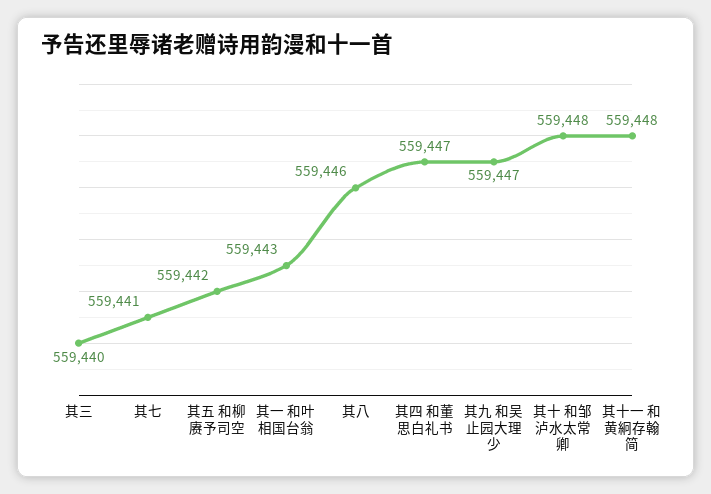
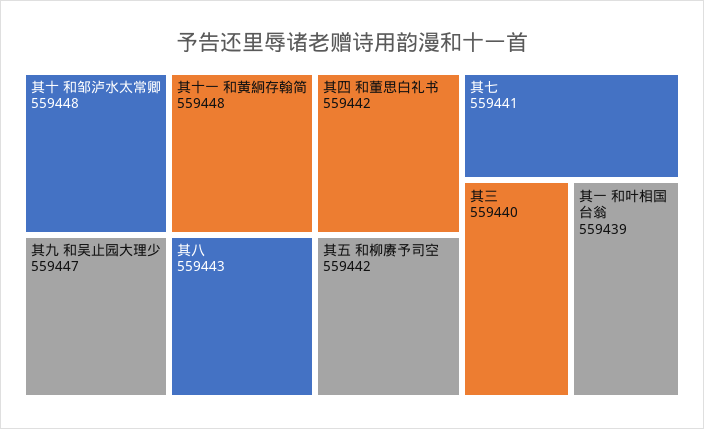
  {
    "其三": 559440,
    "其七": 559441,
    "其五 和柳赓予司空": 559442,
-   "其一 和叶相国台翁": 559443,
+   "其一 和叶相国台翁": 559439,
-   "其八": 559446,
+   "其八": 559443,
-   "其四 和董思白礼书": 559447,
+   "其四 和董思白礼书": 559442,
    "其九 和吴止园大理少": 559447,
    "其十 和邹泸水太常卿": 559448,
    "其十一 和黄絅存翰简": 559448
  }

